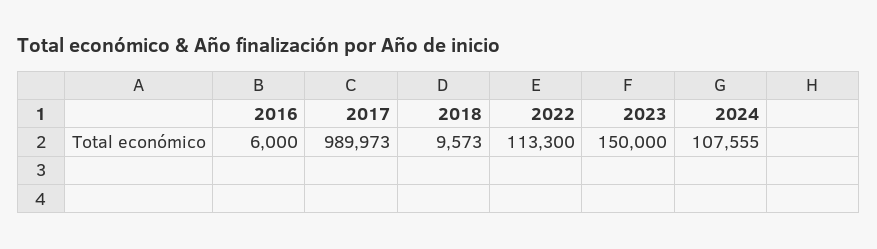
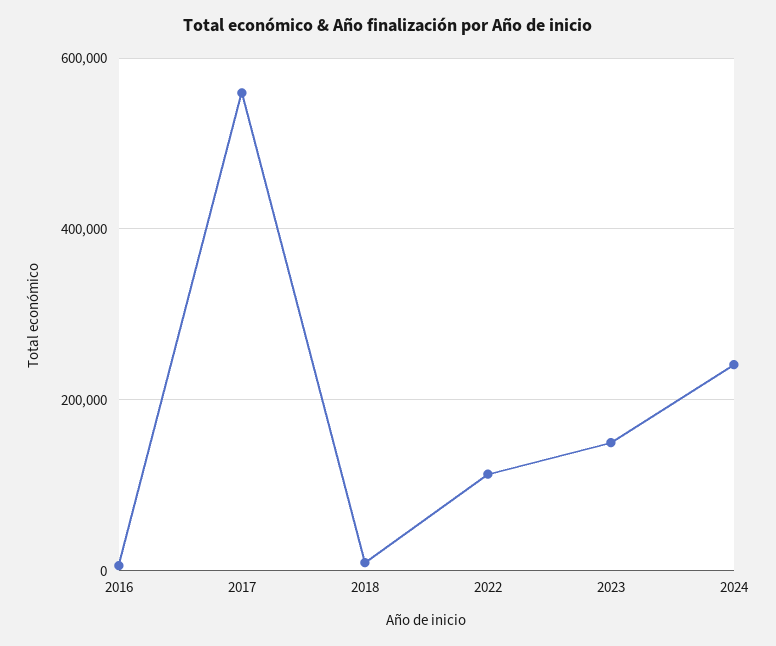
  {
    "2016": 6000,
-   "2017": 989973,
+   "2017": 560000,
    "2018": 9573,
    "2022": 113300,
    "2023": 150000,
-   "2024": 107555
+   "2024": 240000
  }

